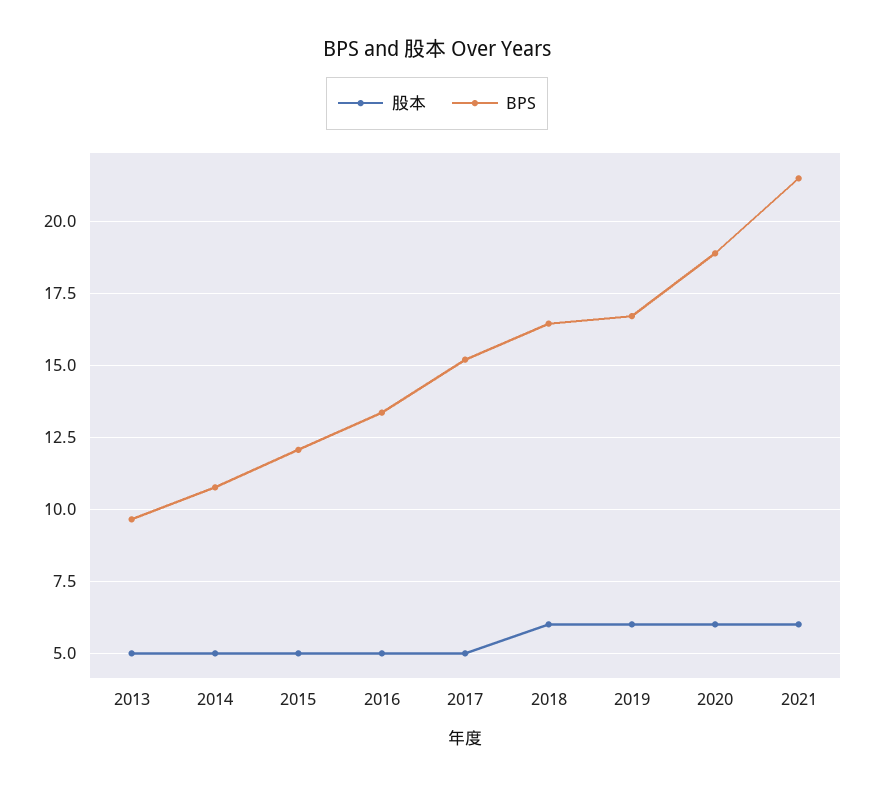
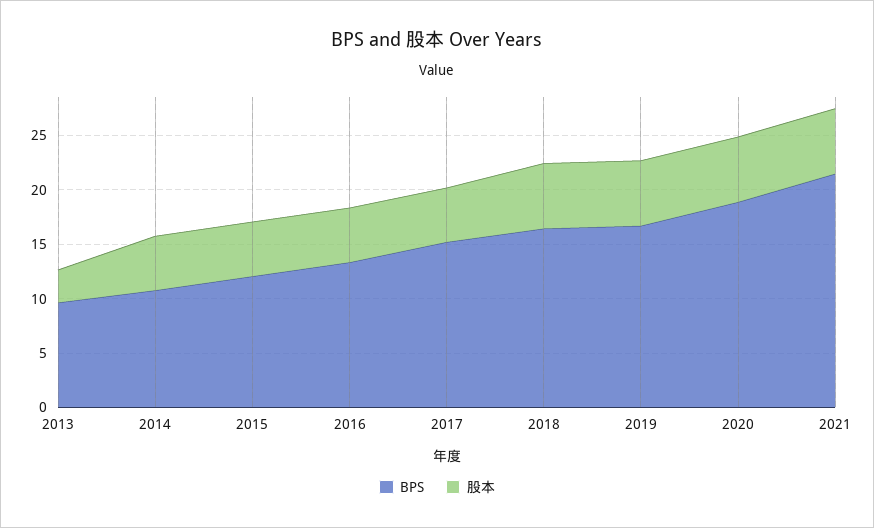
  {
    "股本": {
-     "2013": 5,
+     "2013": 3,
      "2014": 5,
      "2015": 5,
      "2016": 5,
      "2017": 5,
      "2018": 6,
      "2019": 6,
      "2020": 6,
      "2021": 6
    },
    "BPS": {
      "2013": 9.75,
      "2014": 10.75,
      "2015": 12,
      "2016": 13.25,
      "2017": 15.25,
      "2018": 16.5,
      "2019": 16.75,
      "2020": 19,
      "2021": 21.5
    }
  }

